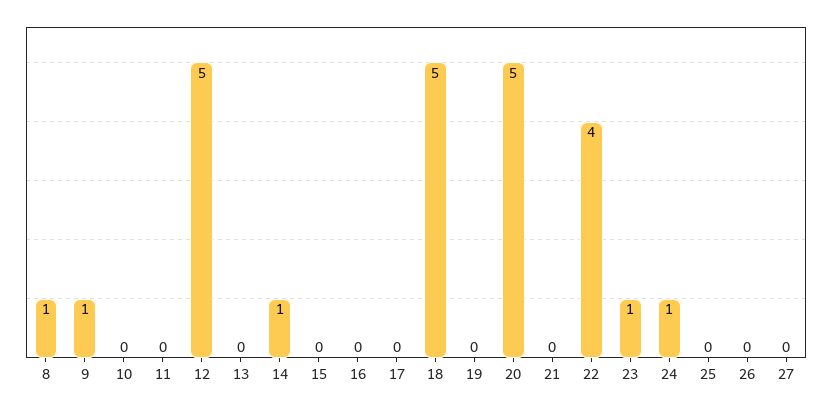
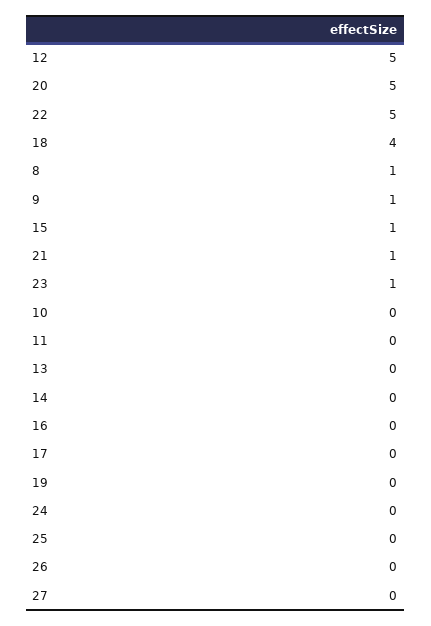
  {
    "8": 1,
    "9": 1,
    "10": 0,
    "11": 0,
    "12": 5,
    "13": 0,
-   "14": 1,
+   "14": 0,
-   "15": 0,
+   "15": 1,
    "16": 0,
    "17": 0,
-   "18": 5,
+   "18": 4,
    "19": 0,
    "20": 5,
-   "21": 0,
+   "21": 1,
-   "22": 4,
+   "22": 5,
    "23": 1,
-   "24": 1,
+   "24": 0,
    "25": 0,
    "26": 0,
    "27": 0
  }

